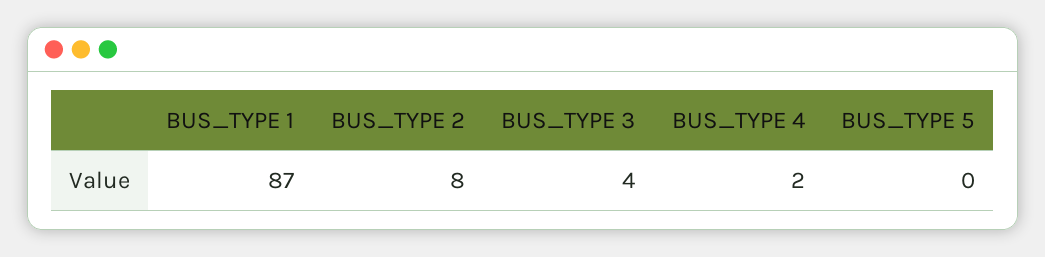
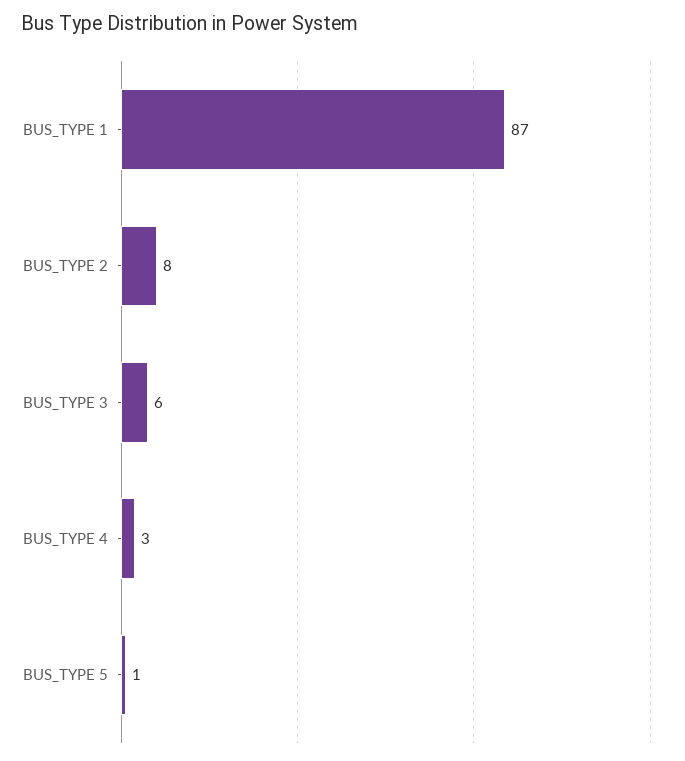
  {
    "BUS_TYPE 1": 87,
    "BUS_TYPE 2": 8,
-   "BUS_TYPE 3": 4,
+   "BUS_TYPE 3": 6,
-   "BUS_TYPE 4": 2,
+   "BUS_TYPE 4": 3,
-   "BUS_TYPE 5": 0
+   "BUS_TYPE 5": 1
  }

